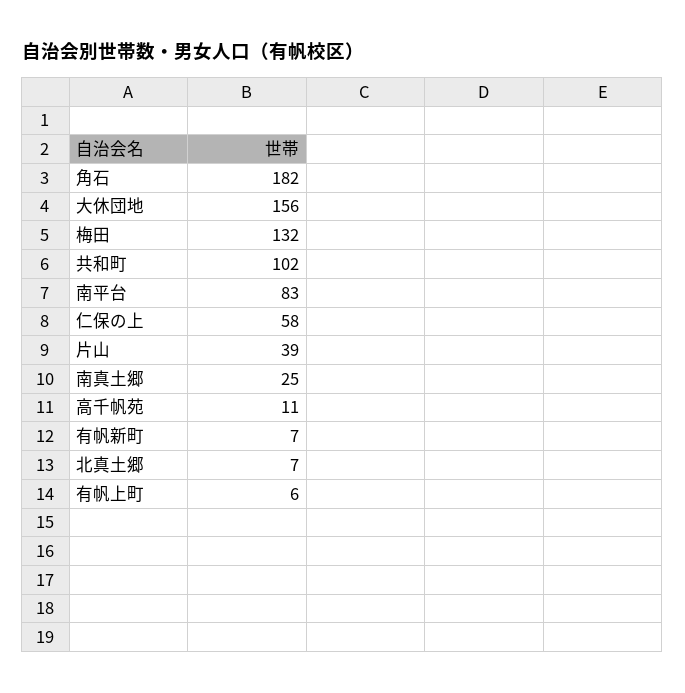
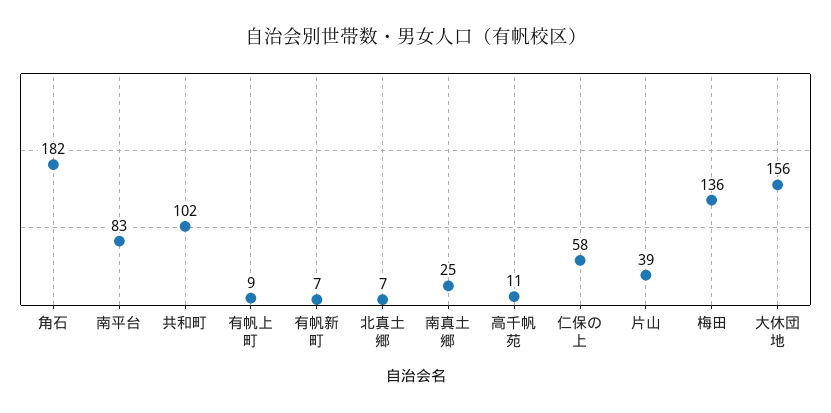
  {
    "角石": 182,
    "大休団地": 156,
-   "梅田": 132,
+   "梅田": 136,
    "共和町": 102,
    "南平台": 83,
    "仁保の上": 58,
    "片山": 39,
    "南真土郷": 25,
    "高千帆苑": 11,
    "有帆新町": 7,
    "北真土郷": 7,
-   "有帆上町": 6
+   "有帆上町": 9
  }

